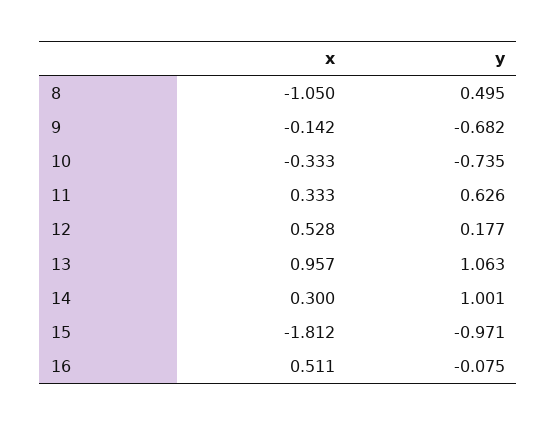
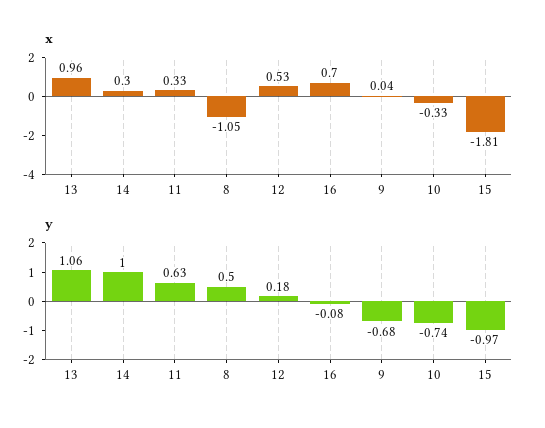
  {
    "x": {
      "8": -1.05,
-     "9": -0.142,
+     "9": 0.04,
      "10": -0.333,
      "11": 0.333,
      "12": 0.528,
      "13": 0.957,
      "14": 0.3,
      "15": -1.812,
-     "16": 0.511
+     "16": 0.7
    },
    "y": {
      "8": 0.495,
      "9": -0.682,
      "10": -0.735,
      "11": 0.626,
      "12": 0.177,
      "13": 1.063,
      "14": 1.001,
      "15": -0.971,
      "16": -0.075
    }
  }

